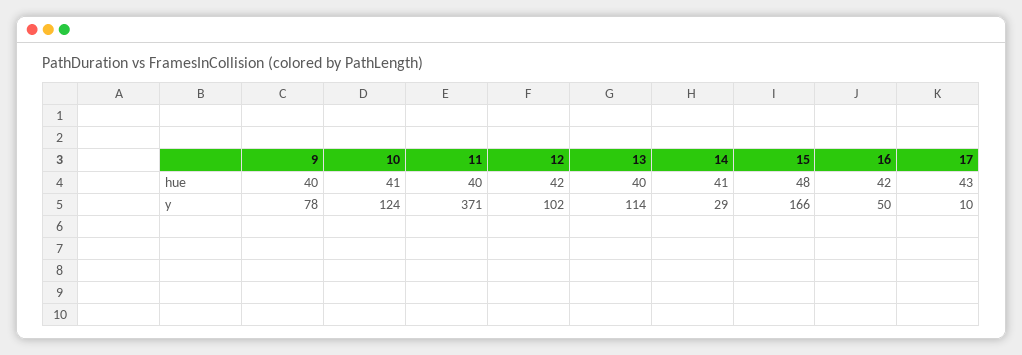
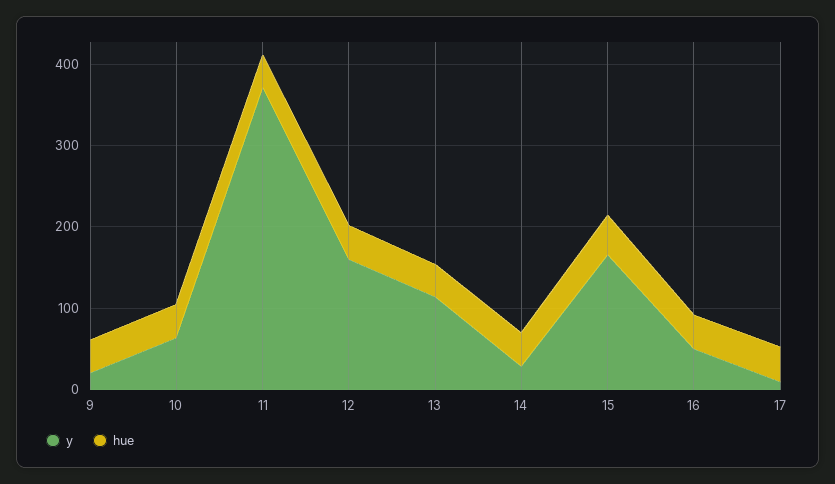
  {
    "hue": {
      "9": 40,
      "10": 41,
      "11": 40,
      "12": 42,
      "13": 40,
      "14": 41,
      "15": 48,
      "16": 42,
      "17": 43
    },
    "y": {
-     "9": 78,
+     "9": 20,
-     "10": 124,
+     "10": 60,
      "11": 371,
-     "12": 102,
+     "12": 160,
      "13": 114,
      "14": 29,
      "15": 166,
      "16": 50,
      "17": 10
    }
  }

